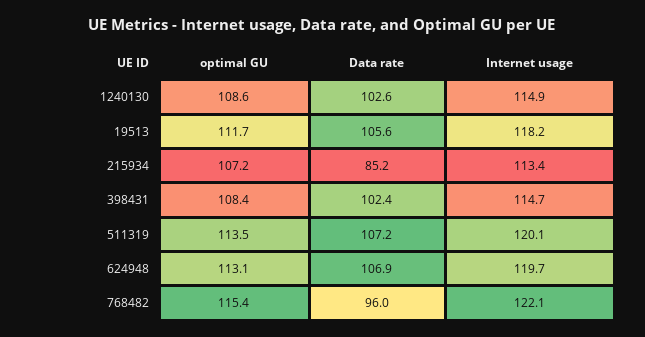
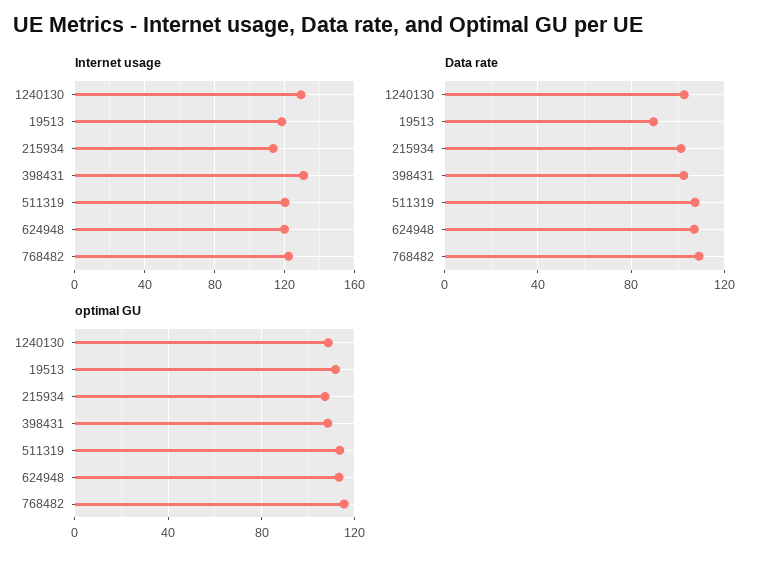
  {
    "optimal GU": {
      "1240130": 108.6,
      "19513": 111.7,
      "215934": 107.2,
      "398431": 108.4,
      "511319": 113.5,
      "624948": 113.1,
      "768482": 115.4
    },
    "Data rate": {
      "1240130": 102.6,
-     "19513": 105.6,
+     "19513": 90,
-     "215934": 85.2,
+     "215934": 100,
      "398431": 102.4,
      "511319": 107.2,
      "624948": 106.9,
-     "768482": 96
+     "768482": 110
    },
    "Internet usage": {
-     "1240130": 114.9,
+     "1240130": 130,
      "19513": 118.2,
      "215934": 113.4,
-     "398431": 114.7,
+     "398431": 130,
      "511319": 120.1,
      "624948": 119.7,
      "768482": 122.1
    }
  }

